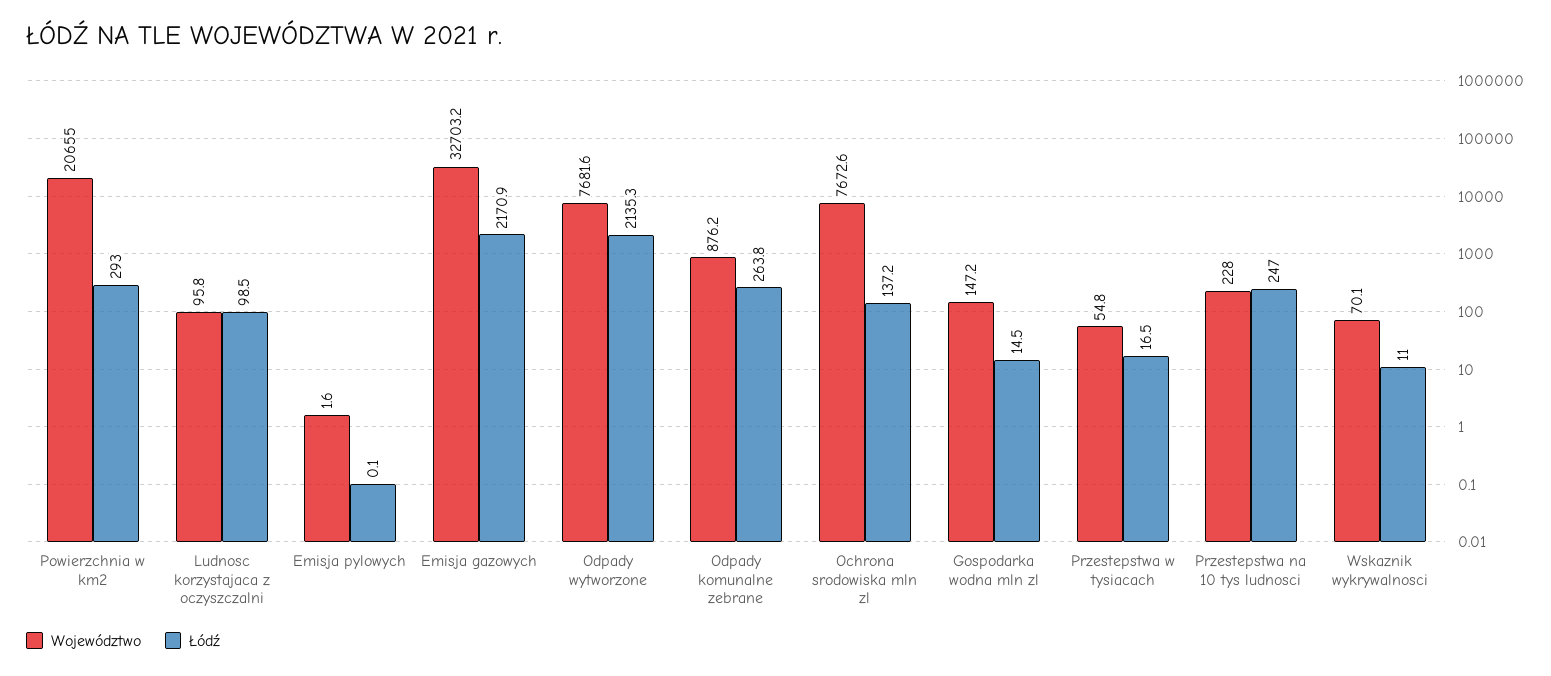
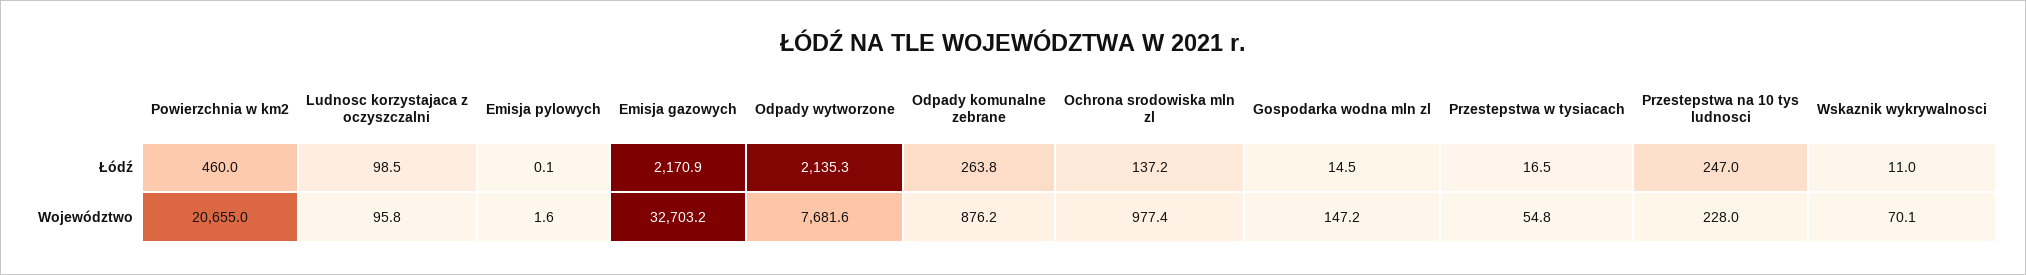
  {
    "Województwo": {
      "Powierzchnia w km2": 20655,
      "Ludnosc korzystajaca z oczyszczalni": 95.8,
      "Emisja pylowych": 1.6,
      "Emisja gazowych": 32703.2,
      "Odpady wytworzone": 7681.6,
      "Odpady komunalne zebrane": 876.2,
-     "Ochrona srodowiska mln zl": 7672.6,
+     "Ochrona srodowiska mln zl": 977.4,
      "Gospodarka wodna mln zl": 147.2,
      "Przestepstwa w tysiacach": 54.8,
      "Przestepstwa na 10 tys ludnosci": 228,
      "Wskaznik wykrywalnosci": 70.1
    },
    "Łódź": {
-     "Powierzchnia w km2": 293,
+     "Powierzchnia w km2": 460,
      "Ludnosc korzystajaca z oczyszczalni": 98.5,
      "Emisja pylowych": 0.1,
      "Emisja gazowych": 2170.9,
      "Odpady wytworzone": 2135.3,
      "Odpady komunalne zebrane": 263.8,
      "Ochrona srodowiska mln zl": 137.2,
      "Gospodarka wodna mln zl": 14.5,
      "Przestepstwa w tysiacach": 16.5,
      "Przestepstwa na 10 tys ludnosci": 247,
      "Wskaznik wykrywalnosci": 11
    }
  }

